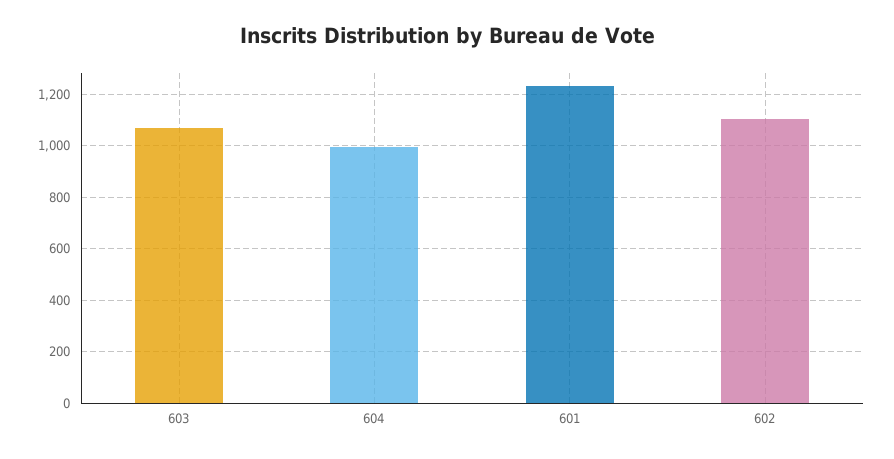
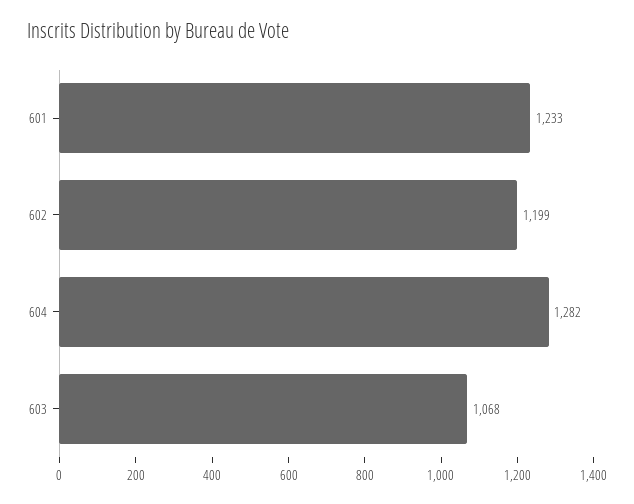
  {
    "603": 1068,
-   "604": 1000,
+   "604": 1282,
    "601": 1233,
-   "602": 1100
+   "602": 1199
  }

